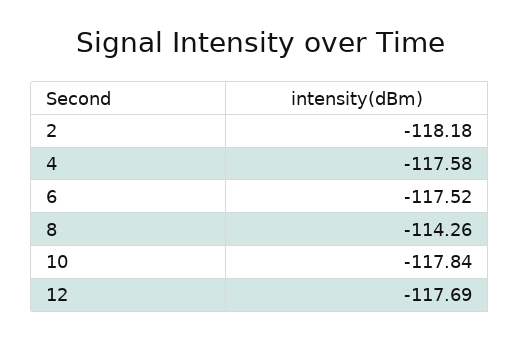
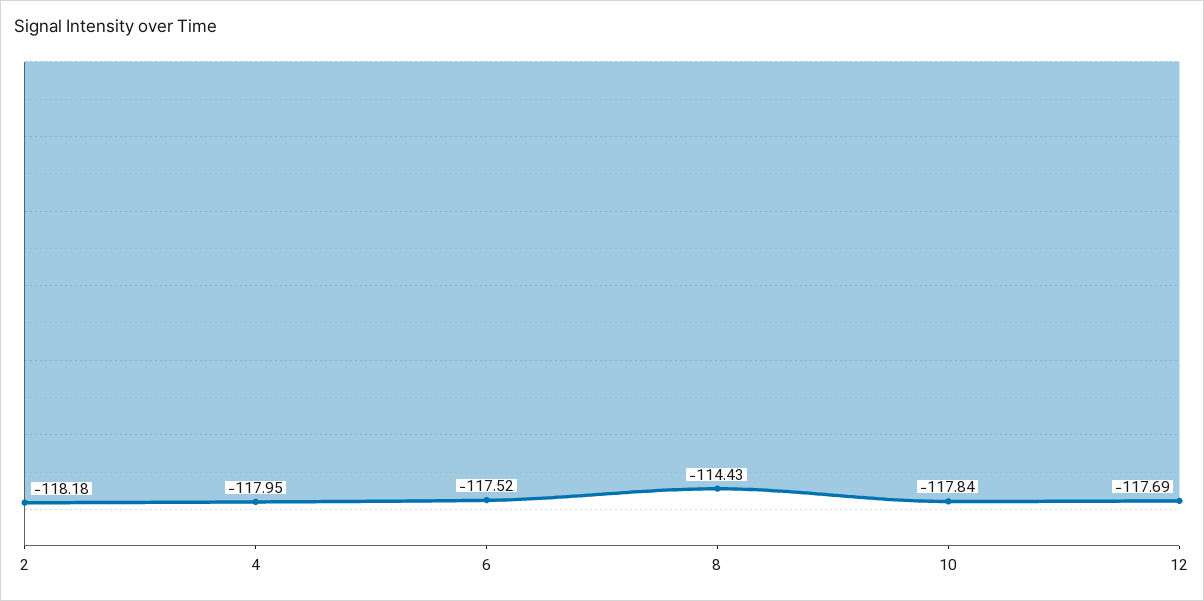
  {
    "2": -118.18,
-   "4": -117.58,
+   "4": -117.95,
    "6": -117.52,
-   "8": -114.26,
+   "8": -114.43,
    "10": -117.84,
    "12": -117.69
  }

